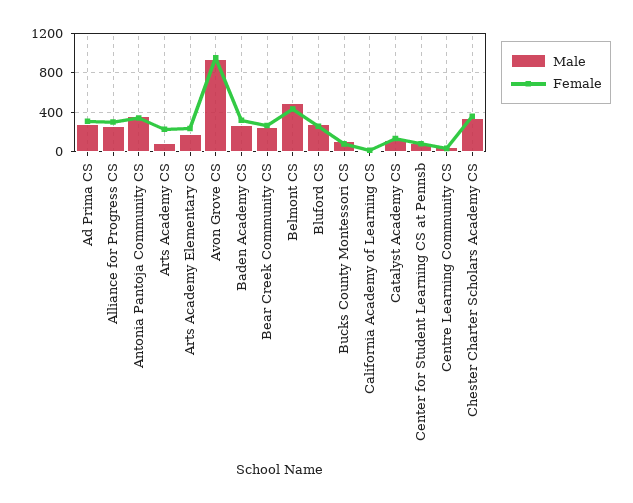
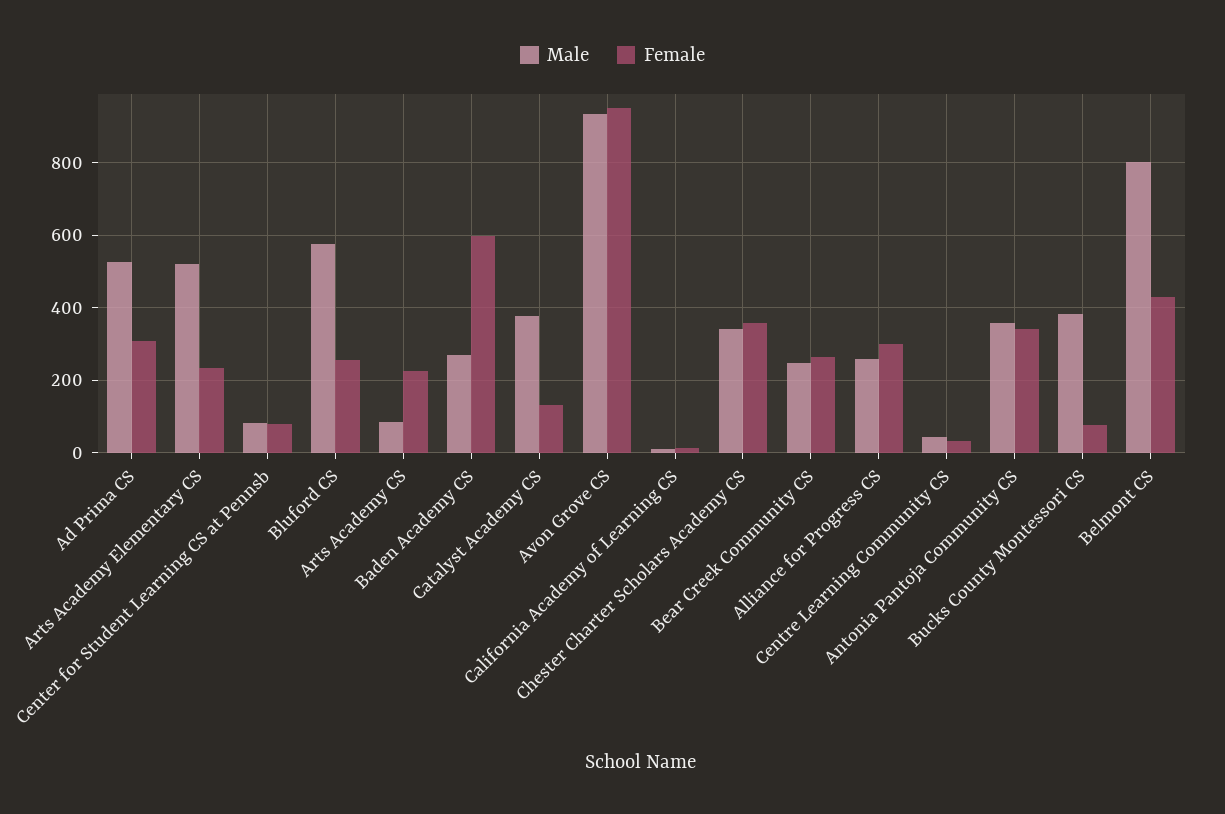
  {
    "Male": {
-     "Ad Prima CS": 300,
+     "Ad Prima CS": 520,
      "Alliance for Progress CS": 260,
      "Antonia Pantoja Community CS": 360,
      "Arts Academy CS": 80,
-     "Arts Academy Elementary CS": 200,
+     "Arts Academy Elementary CS": 520,
      "Avon Grove CS": 940,
      "Baden Academy CS": 260,
      "Bear Creek Community CS": 240,
-     "Belmont CS": 500,
+     "Belmont CS": 800,
-     "Bluford CS": 300,
+     "Bluford CS": 580,
-     "Bucks County Montessori CS": 100,
+     "Bucks County Montessori CS": 380,
      "California Academy of Learning CS": 20,
-     "Catalyst Academy CS": 100,
+     "Catalyst Academy CS": 380,
      "Center for Student Learning CS at Pennsb": 80,
      "Centre Learning Community CS": 40,
      "Chester Charter Scholars Academy CS": 340
    },
    "Female": {
      "Ad Prima CS": 300,
      "Alliance for Progress CS": 300,
      "Antonia Pantoja Community CS": 340,
      "Arts Academy CS": 220,
      "Arts Academy Elementary CS": 240,
      "Avon Grove CS": 960,
-     "Baden Academy CS": 300,
+     "Baden Academy CS": 600,
      "Bear Creek Community CS": 260,
      "Belmont CS": 440,
      "Bluford CS": 260,
      "Bucks County Montessori CS": 80,
      "California Academy of Learning CS": 20,
      "Catalyst Academy CS": 140,
      "Center for Student Learning CS at Pennsb": 80,
      "Centre Learning Community CS": 40,
      "Chester Charter Scholars Academy CS": 360
    }
  }

